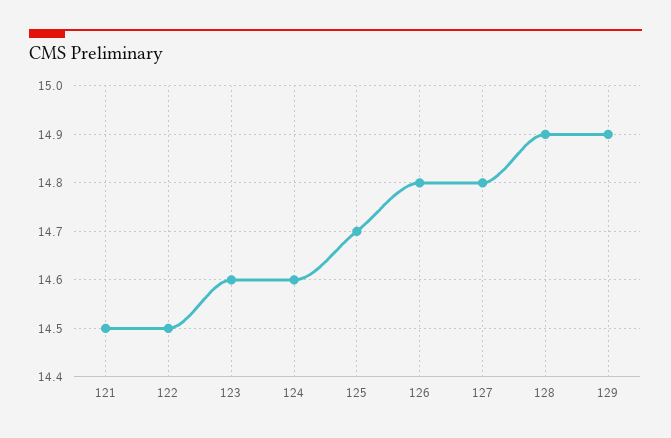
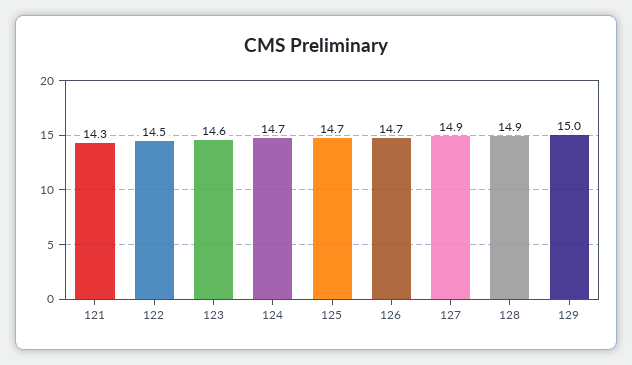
  {
-   "121": 14.5,
+   "121": 14.3,
    "122": 14.5,
    "123": 14.6,
-   "124": 14.6,
+   "124": 14.7,
    "125": 14.7,
-   "126": 14.8,
+   "126": 14.7,
-   "127": 14.8,
+   "127": 14.9,
    "128": 14.9,
-   "129": 14.9
+   "129": 15
  }

